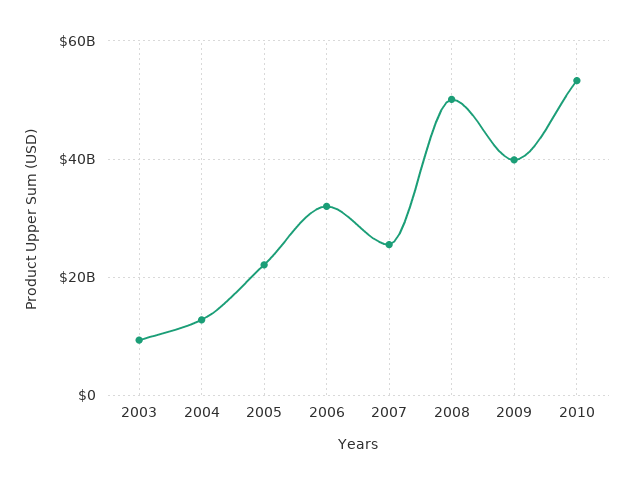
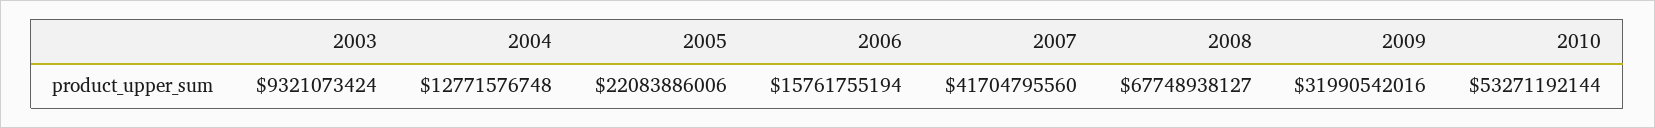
  {
    "2003": 9321073424,
    "2004": 12771576748,
    "2005": 22083886006,
-   "2006": 32000000000,
+   "2006": 15761755194,
-   "2007": 26000000000,
+   "2007": 41704795560,
-   "2008": 50000000000,
+   "2008": 67748938127,
-   "2009": 40000000000,
+   "2009": 31990542016,
    "2010": 53271192144
  }

